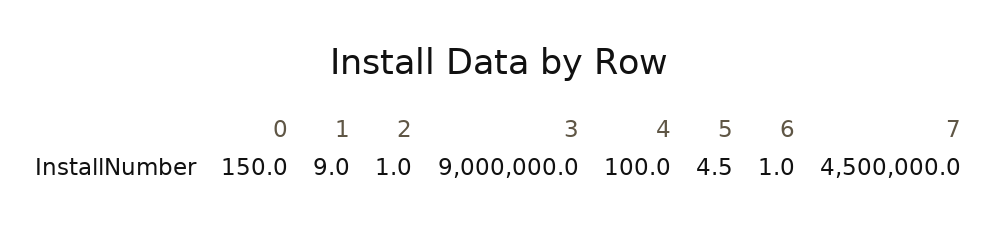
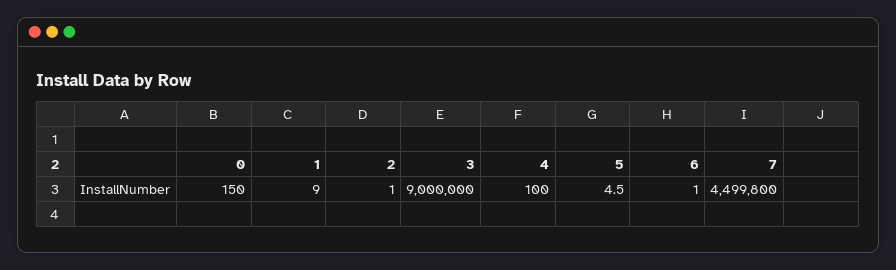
  {
    "0": 150,
    "1": 9,
    "2": 1,
    "3": 9000000,
    "4": 100,
    "5": 4.5,
    "6": 1,
-   "7": 4500000
+   "7": 4499800
  }

